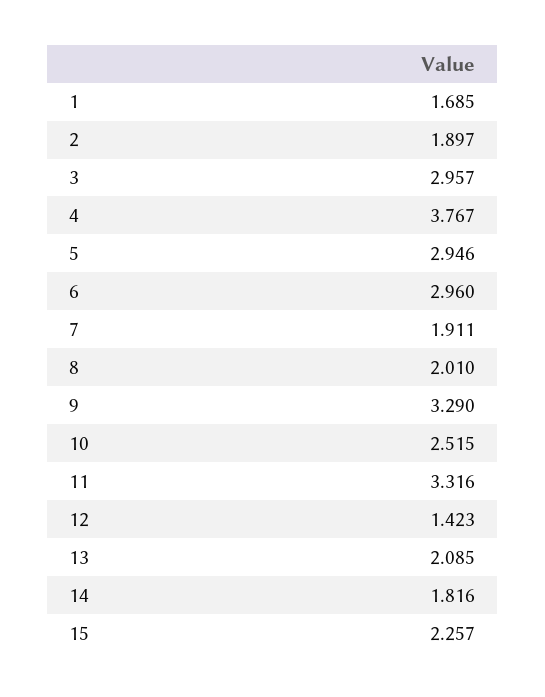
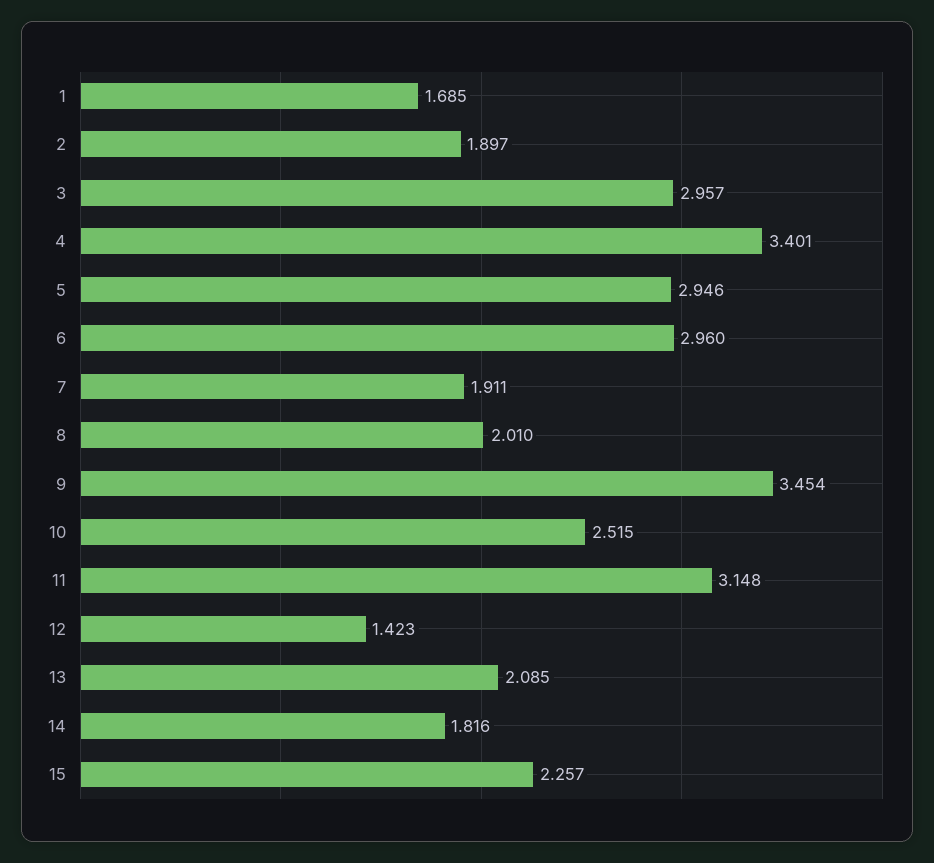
  {
    "1": 1.685,
    "2": 1.897,
    "3": 2.957,
-   "4": 3.767,
+   "4": 3.401,
    "5": 2.946,
    "6": 2.96,
    "7": 1.911,
    "8": 2.01,
-   "9": 3.29,
+   "9": 3.454,
    "10": 2.515,
-   "11": 3.316,
+   "11": 3.148,
    "12": 1.423,
    "13": 2.085,
    "14": 1.816,
    "15": 2.257
  }

